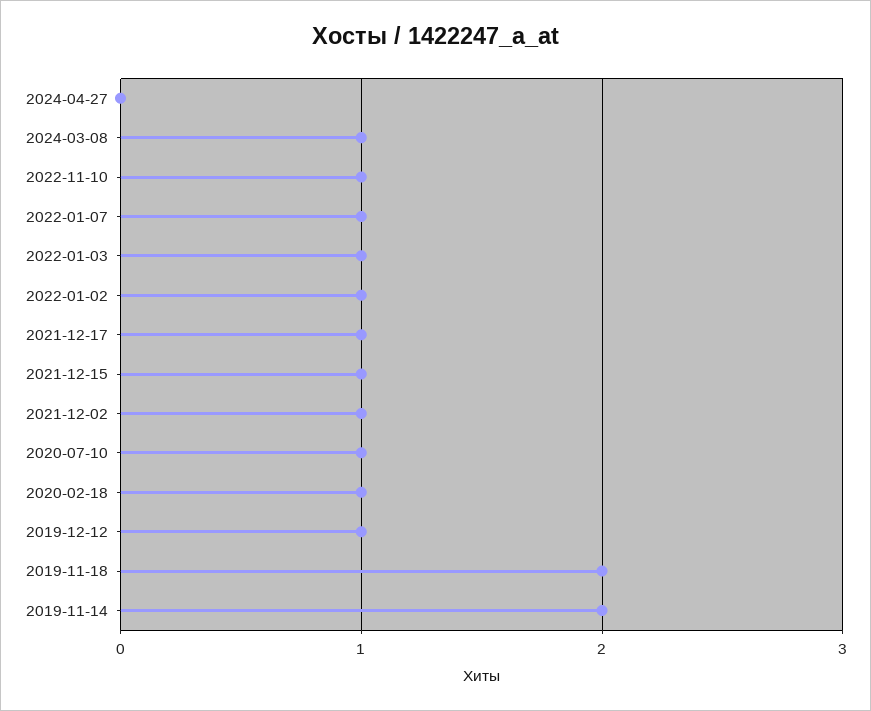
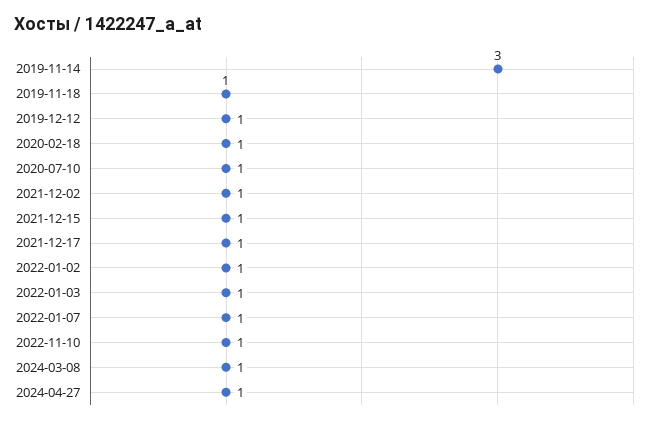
  {
-   "2024-04-27": 0,
+   "2024-04-27": 1,
    "2024-03-08": 1,
    "2022-11-10": 1,
    "2022-01-07": 1,
    "2022-01-03": 1,
    "2022-01-02": 1,
    "2021-12-17": 1,
    "2021-12-15": 1,
    "2021-12-02": 1,
    "2020-07-10": 1,
    "2020-02-18": 1,
    "2019-12-12": 1,
-   "2019-11-18": 2,
+   "2019-11-18": 1,
-   "2019-11-14": 2
+   "2019-11-14": 3
  }

